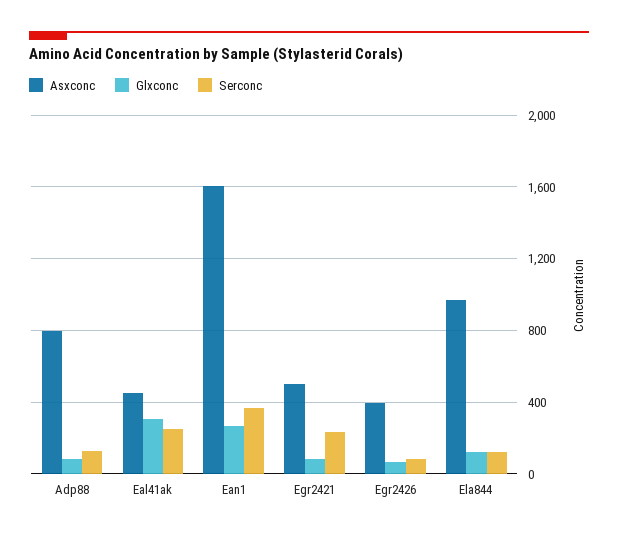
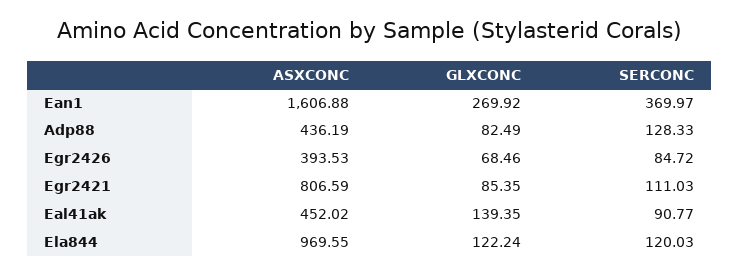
  {
    "Asxconc": {
-     "Adp88": 800,
+     "Adp88": 436.19,
      "Eal41ak": 452.02,
      "Ean1": 1606.88,
-     "Egr2421": 500,
+     "Egr2421": 806.59,
      "Egr2426": 393.53,
      "Ela844": 969.55
    },
    "Glxconc": {
      "Adp88": 82.49,
-     "Eal41ak": 300,
+     "Eal41ak": 139.35,
      "Ean1": 269.92,
      "Egr2421": 85.35,
      "Egr2426": 68.46,
      "Ela844": 122.24
    },
    "Serconc": {
      "Adp88": 128.33,
-     "Eal41ak": 250,
+     "Eal41ak": 90.77,
      "Ean1": 369.97,
-     "Egr2421": 250,
+     "Egr2421": 111.03,
      "Egr2426": 84.72,
      "Ela844": 120.03
    }
  }

